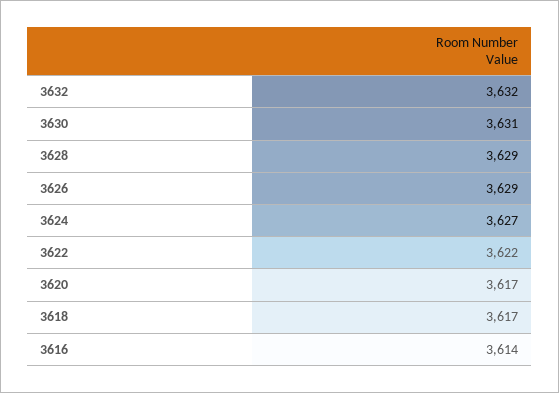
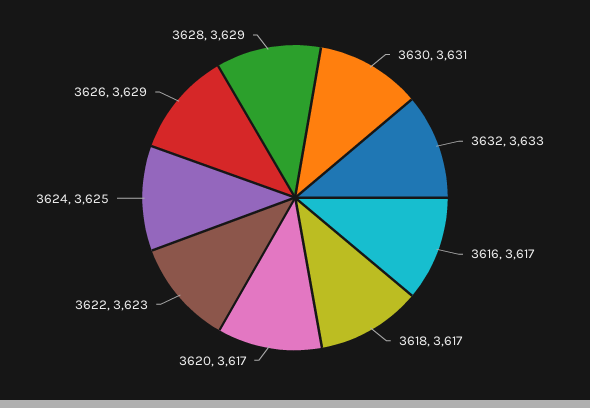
  {
-   "3632": 3632,
+   "3632": 3633,
    "3630": 3631,
    "3628": 3629,
    "3626": 3629,
-   "3624": 3627,
+   "3624": 3625,
-   "3622": 3622,
+   "3622": 3623,
    "3620": 3617,
    "3618": 3617,
-   "3616": 3614
+   "3616": 3617
  }

